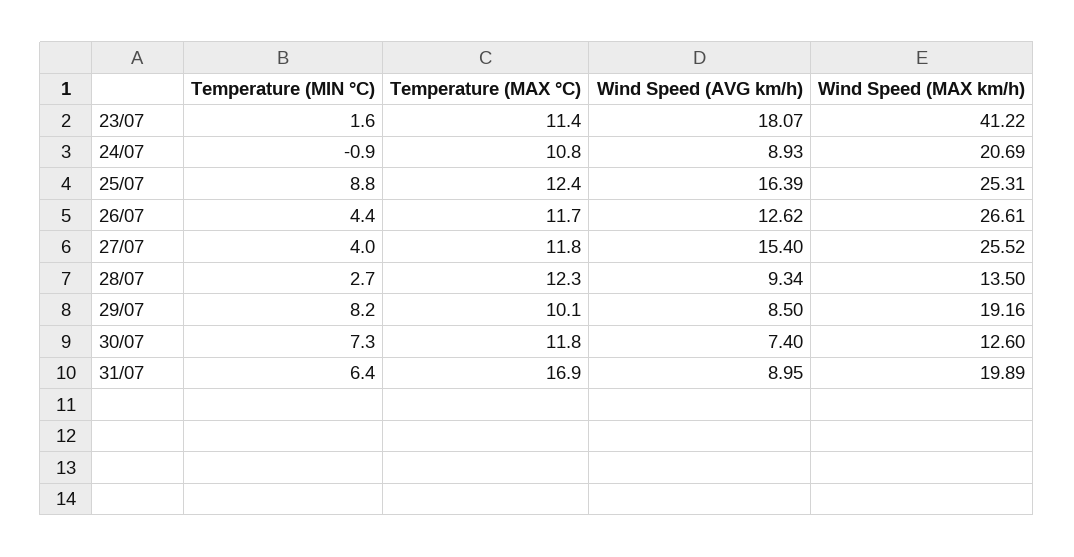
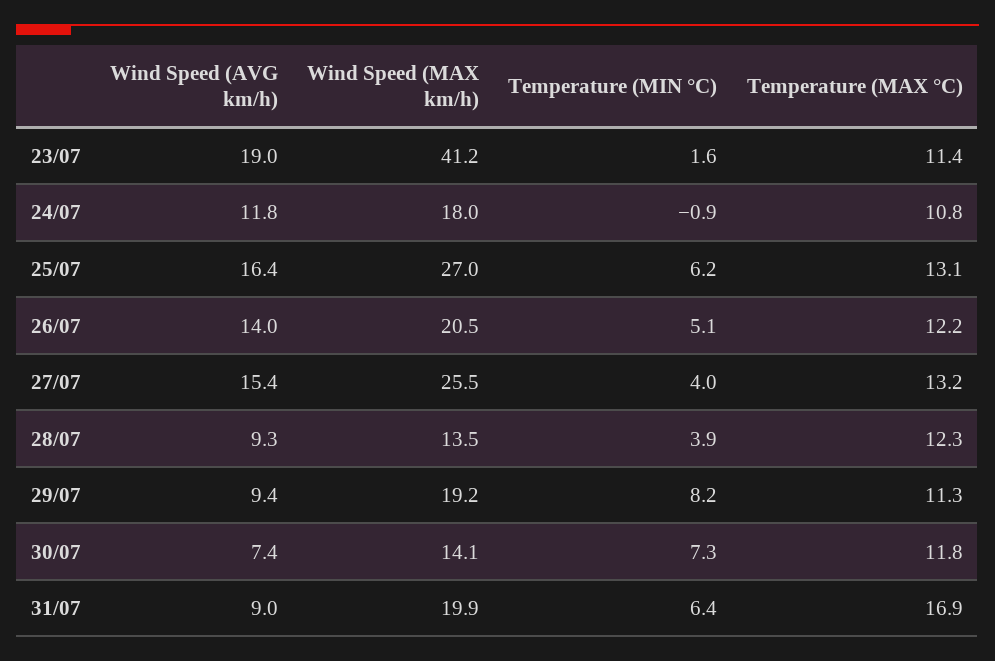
  {
    "Temperature (MIN °C)": {
      "23/07": 1.6,
      "24/07": -0.9,
-     "25/07": 8.8,
+     "25/07": 6.2,
-     "26/07": 4.4,
+     "26/07": 5.1,
      "27/07": 4,
-     "28/07": 2.7,
+     "28/07": 3.9,
      "29/07": 8.2,
      "30/07": 7.3,
      "31/07": 6.4
    },
    "Temperature (MAX °C)": {
      "23/07": 11.4,
      "24/07": 10.8,
-     "25/07": 12.4,
+     "25/07": 13.1,
-     "26/07": 11.7,
+     "26/07": 12.2,
-     "27/07": 11.8,
+     "27/07": 13.2,
      "28/07": 12.3,
-     "29/07": 10.1,
+     "29/07": 11.3,
      "30/07": 11.8,
      "31/07": 16.9
    },
    "Wind Speed (AVG km/h)": {
-     "23/07": 18.07,
+     "23/07": 19,
-     "24/07": 8.93,
+     "24/07": 11.8,
      "25/07": 16.39,
-     "26/07": 12.62,
+     "26/07": 14,
      "27/07": 15.4,
      "28/07": 9.34,
-     "29/07": 8.5,
+     "29/07": 9.4,
      "30/07": 7.4,
      "31/07": 8.95
    },
    "Wind Speed (MAX km/h)": {
      "23/07": 41.22,
-     "24/07": 20.69,
+     "24/07": 18,
-     "25/07": 25.31,
+     "25/07": 27,
-     "26/07": 26.61,
+     "26/07": 20.5,
      "27/07": 25.52,
      "28/07": 13.5,
      "29/07": 19.16,
-     "30/07": 12.6,
+     "30/07": 14.1,
      "31/07": 19.89
    }
  }

